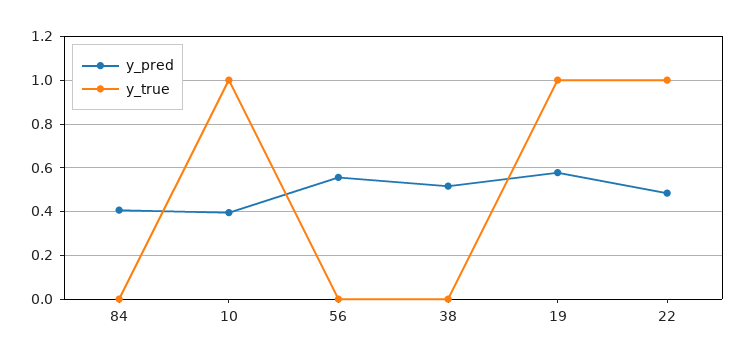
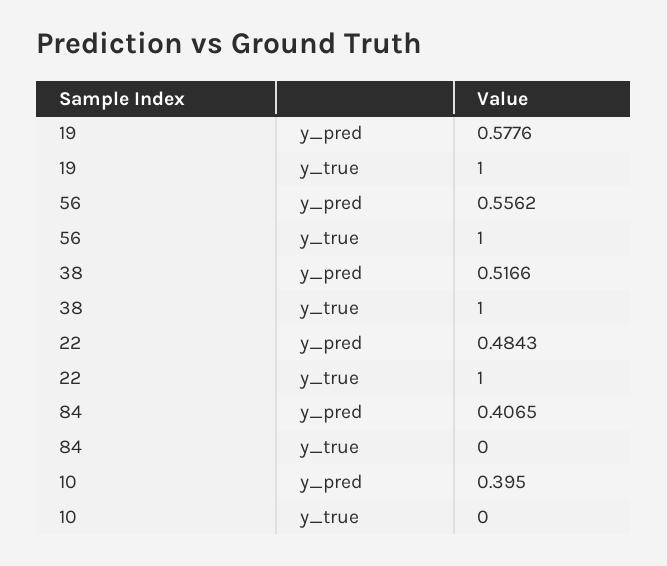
  {
    "y_pred": {
      "84": 0.4065,
      "10": 0.395,
      "56": 0.5562,
      "38": 0.5166,
      "19": 0.5776,
      "22": 0.4843
    },
    "y_true": {
      "84": 0,
-     "10": 1,
+     "10": 0,
-     "56": 0,
+     "56": 1,
-     "38": 0,
+     "38": 1,
      "19": 1,
      "22": 1
    }
  }

